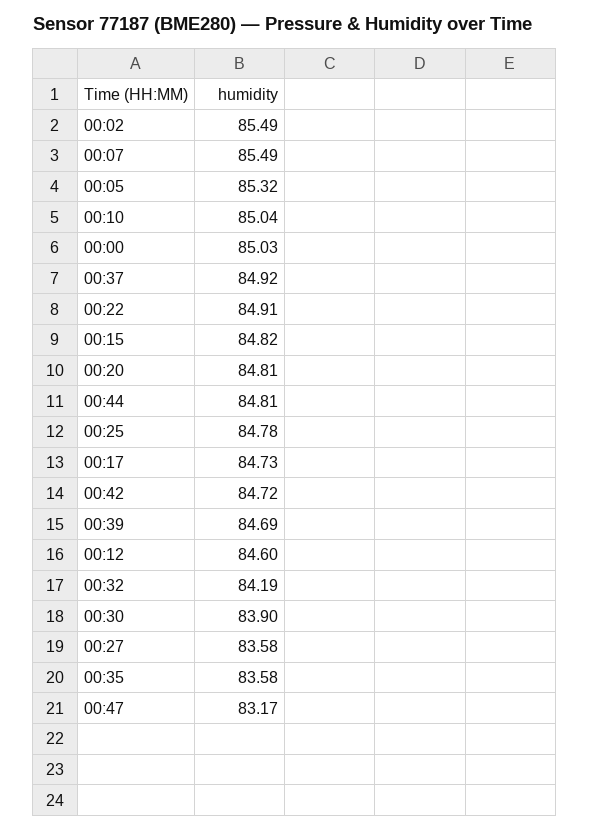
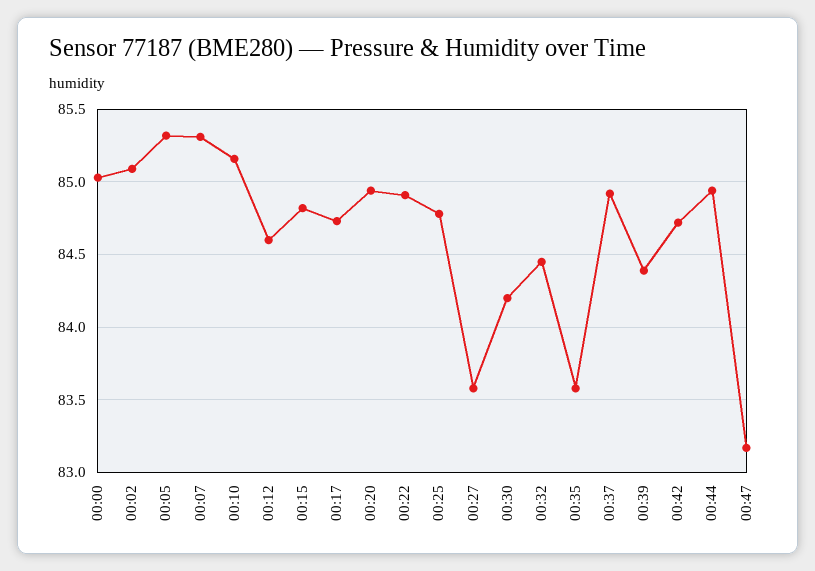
  {
-   "00:02": 85.49,
+   "00:02": 85.1,
-   "00:07": 85.49,
+   "00:07": 85.3,
    "00:05": 85.32,
-   "00:10": 85.04,
+   "00:10": 85.15,
    "00:00": 85.03,
    "00:37": 84.92,
    "00:22": 84.91,
    "00:15": 84.82,
-   "00:20": 84.81,
+   "00:20": 84.95,
-   "00:44": 84.81,
+   "00:44": 84.95,
    "00:25": 84.78,
    "00:17": 84.73,
    "00:42": 84.72,
-   "00:39": 84.69,
+   "00:39": 84.4,
    "00:12": 84.6,
-   "00:32": 84.19,
+   "00:32": 84.45,
-   "00:30": 83.9,
+   "00:30": 84.2,
    "00:27": 83.58,
    "00:35": 83.58,
    "00:47": 83.17
  }

